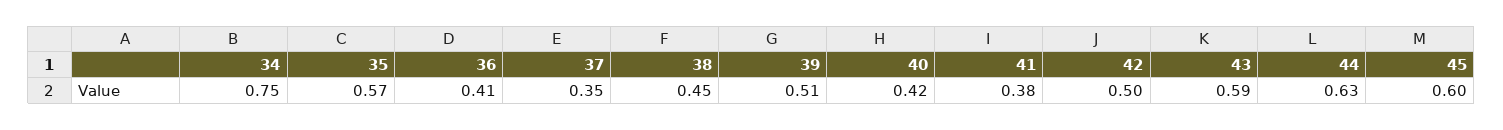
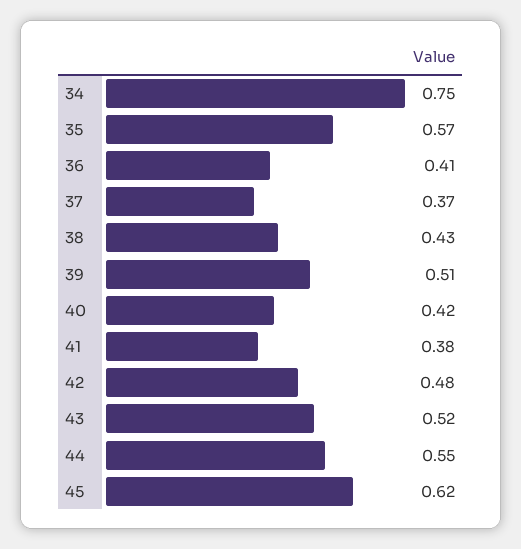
  {
    "34": 0.75,
    "35": 0.57,
    "36": 0.41,
-   "37": 0.35,
+   "37": 0.37,
-   "38": 0.45,
+   "38": 0.43,
    "39": 0.51,
    "40": 0.42,
    "41": 0.38,
-   "42": 0.5,
+   "42": 0.48,
-   "43": 0.59,
+   "43": 0.52,
-   "44": 0.63,
+   "44": 0.55,
-   "45": 0.6
+   "45": 0.62
  }

